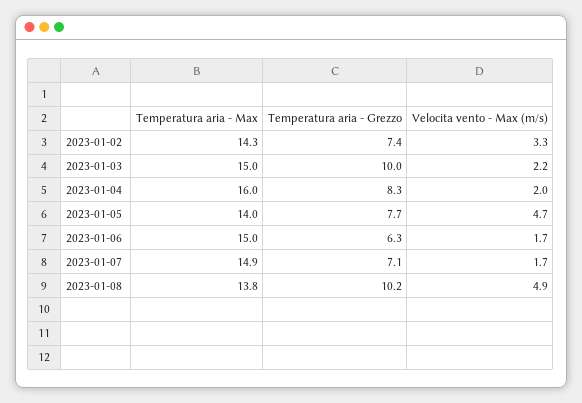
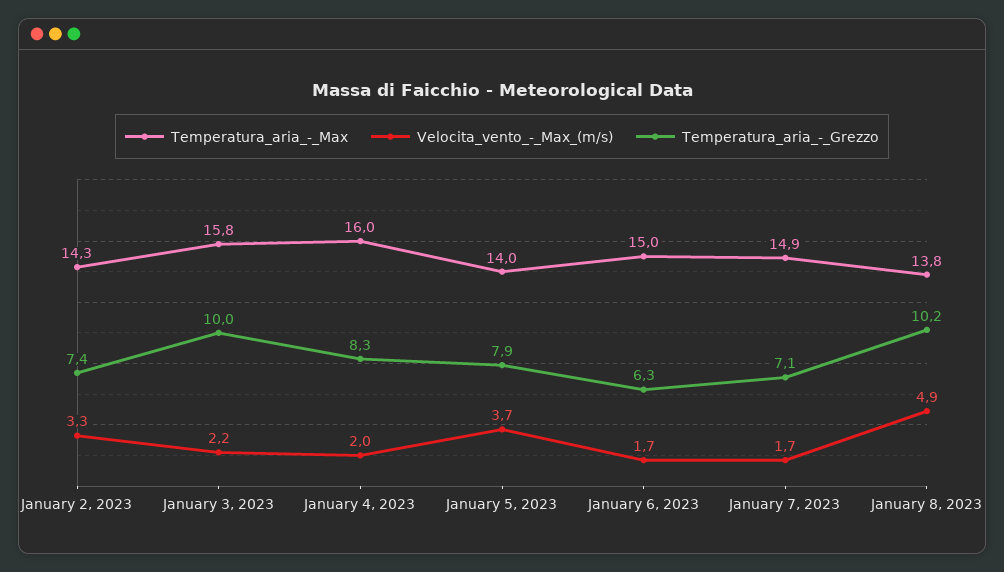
  {
    "Temperatura aria - Max": {
      "2023-01-02": 14.3,
-     "2023-01-03": 15,
+     "2023-01-03": 15.8,
      "2023-01-04": 16,
      "2023-01-05": 14,
      "2023-01-06": 15,
      "2023-01-07": 14.9,
      "2023-01-08": 13.8
    },
    "Temperatura aria - Grezzo": {
      "2023-01-02": 7.4,
      "2023-01-03": 10,
      "2023-01-04": 8.3,
-     "2023-01-05": 7.7,
+     "2023-01-05": 7.9,
      "2023-01-06": 6.3,
      "2023-01-07": 7.1,
      "2023-01-08": 10.2
    },
    "Velocita vento - Max (m/s)": {
      "2023-01-02": 3.3,
      "2023-01-03": 2.2,
      "2023-01-04": 2,
-     "2023-01-05": 4.7,
+     "2023-01-05": 3.7,
      "2023-01-06": 1.7,
      "2023-01-07": 1.7,
      "2023-01-08": 4.9
    }
  }

